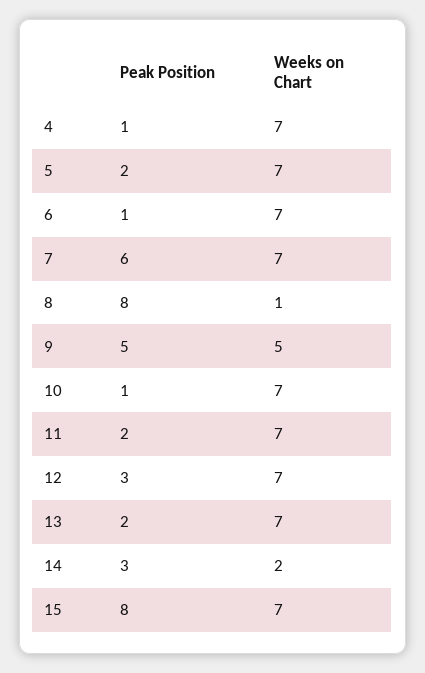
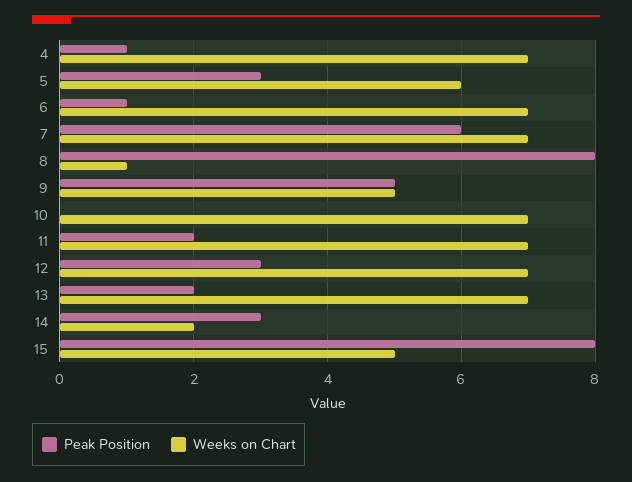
  {
    "Peak Position": {
      "4": 1,
-     "5": 2,
+     "5": 3,
      "6": 1,
      "7": 6,
      "8": 8,
      "9": 5,
-     "10": 1,
+     "10": 0,
      "11": 2,
      "12": 3,
      "13": 2,
      "14": 3,
      "15": 8
    },
    "Weeks on Chart": {
      "4": 7,
-     "5": 7,
+     "5": 6,
      "6": 7,
      "7": 7,
      "8": 1,
      "9": 5,
      "10": 7,
      "11": 7,
      "12": 7,
      "13": 7,
      "14": 2,
-     "15": 7
+     "15": 5
    }
  }

